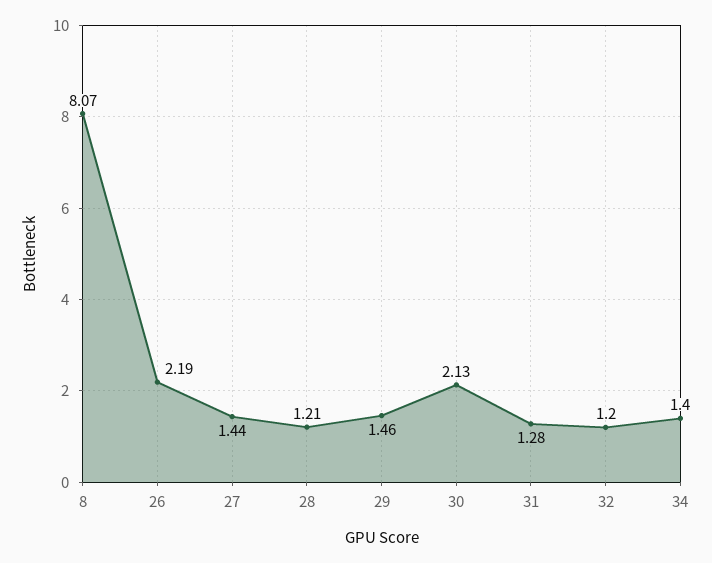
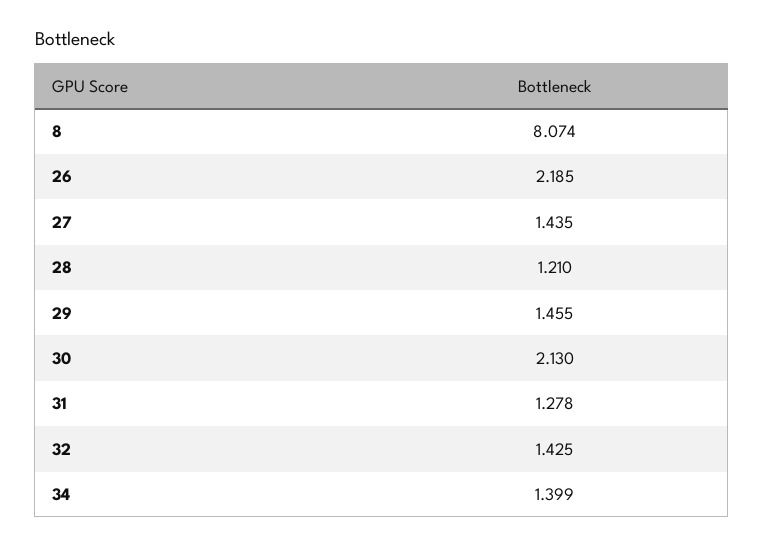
  {
    "8": 8.074,
    "26": 2.185,
    "27": 1.435,
    "28": 1.21,
    "29": 1.455,
    "30": 2.13,
    "31": 1.278,
-   "32": 1.2,
+   "32": 1.425,
    "34": 1.399
  }

